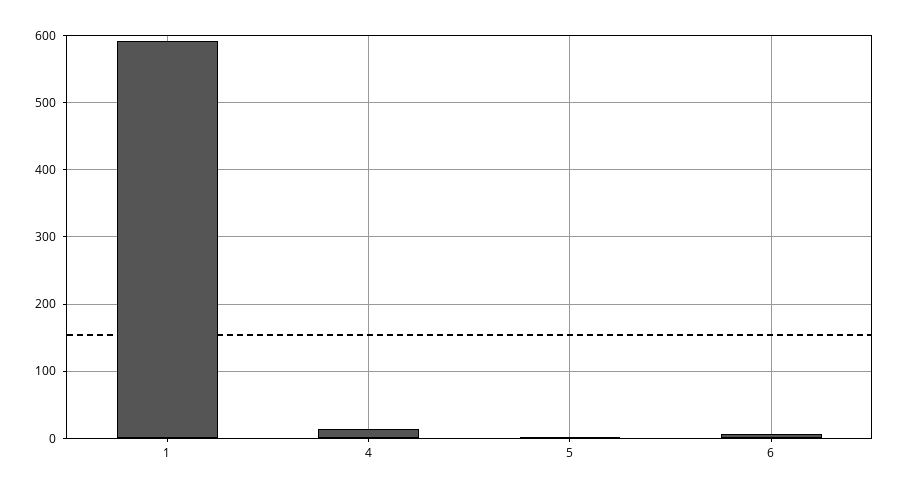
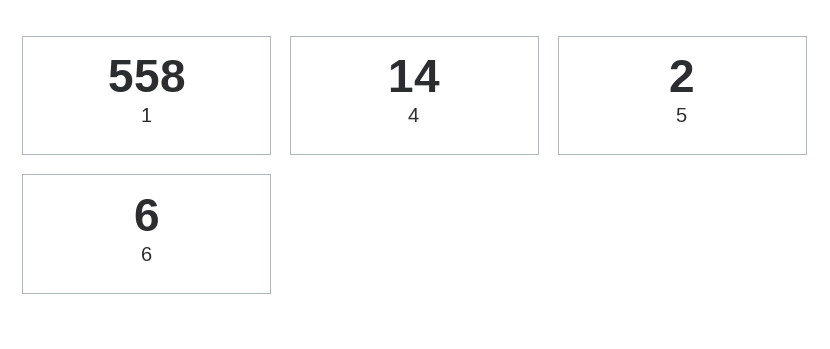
  {
-   "1": 590,
+   "1": 558,
    "4": 14,
    "5": 2,
    "6": 6
  }

